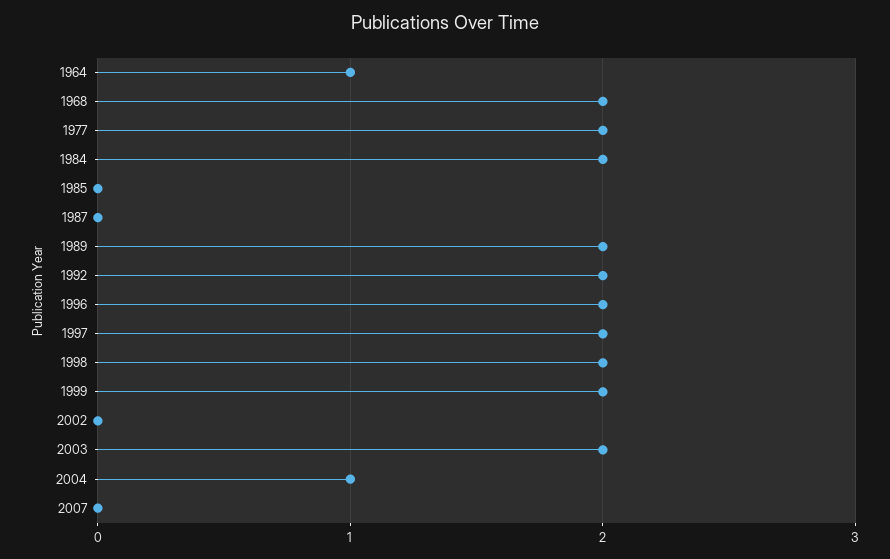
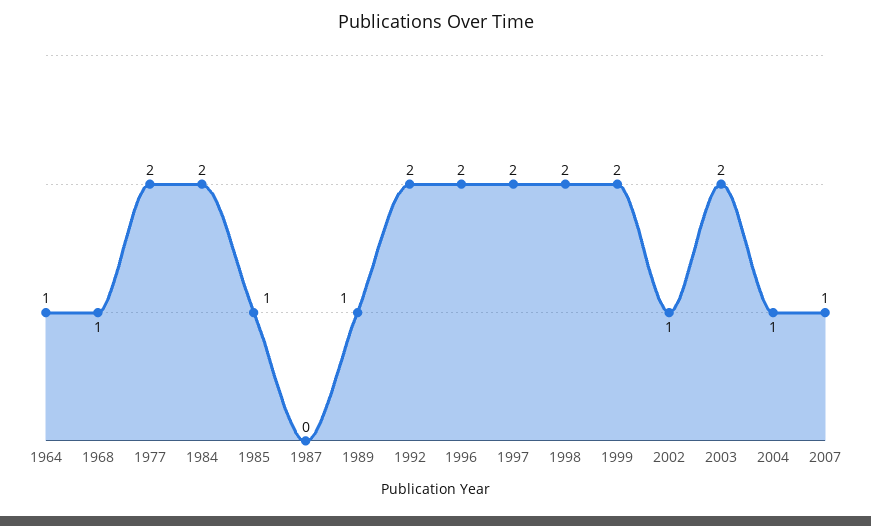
  {
    "1964": 1,
-   "1968": 2,
+   "1968": 1,
    "1977": 2,
    "1984": 2,
-   "1985": 0,
+   "1985": 1,
    "1987": 0,
-   "1989": 2,
+   "1989": 1,
    "1992": 2,
    "1996": 2,
    "1997": 2,
    "1998": 2,
    "1999": 2,
-   "2002": 0,
+   "2002": 1,
    "2003": 2,
    "2004": 1,
-   "2007": 0
+   "2007": 1
  }

